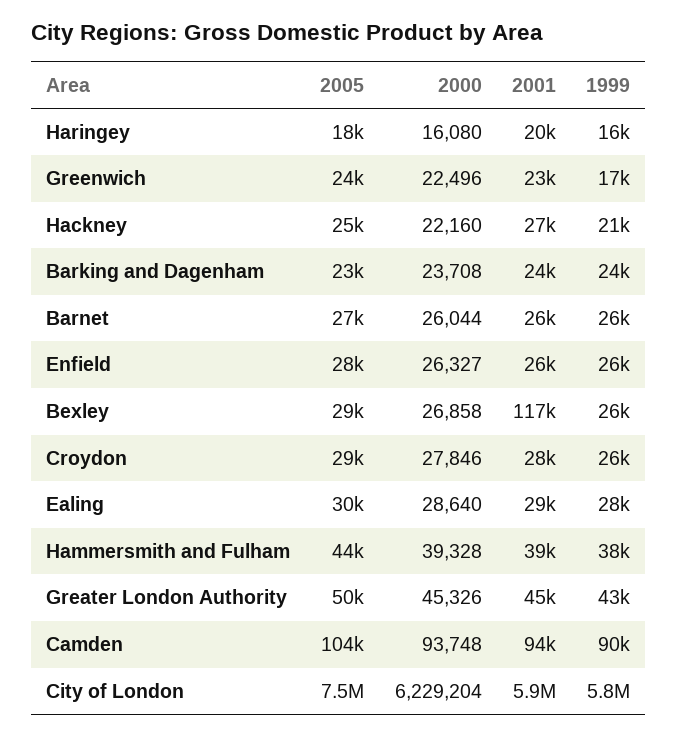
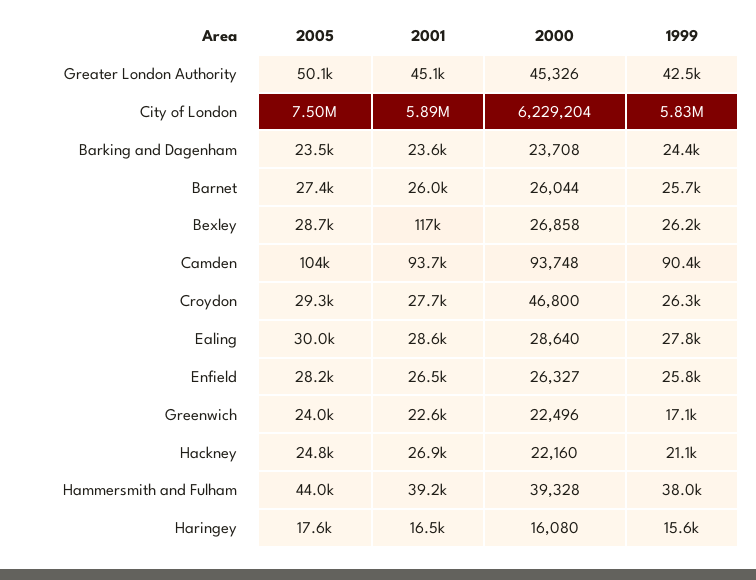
  {
    "2005": {
      "Haringey": 17600,
      "Greenwich": 24000,
      "Hackney": 24800,
      "Barking and Dagenham": 23500,
      "Barnet": 27400,
      "Enfield": 28200,
      "Bexley": 28700,
      "Croydon": 29300,
      "Ealing": 30000,
      "Hammersmith and Fulham": 44000,
      "Greater London Authority": 50100,
      "Camden": 104000,
      "City of London": 7500000
    },
    "2000": {
      "Haringey": 16080,
      "Greenwich": 22496,
      "Hackney": 22160,
      "Barking and Dagenham": 23708,
      "Barnet": 26044,
      "Enfield": 26327,
      "Bexley": 26858,
-     "Croydon": 27846,
+     "Croydon": 46800,
      "Ealing": 28640,
      "Hammersmith and Fulham": 39328,
      "Greater London Authority": 45326,
      "Camden": 93748,
      "City of London": 6229204
    },
    "2001": {
-     "Haringey": 20000,
+     "Haringey": 16500,
      "Greenwich": 22600,
      "Hackney": 26900,
      "Barking and Dagenham": 23600,
      "Barnet": 26000,
      "Enfield": 26500,
      "Bexley": 117000,
      "Croydon": 27700,
      "Ealing": 28600,
      "Hammersmith and Fulham": 39200,
      "Greater London Authority": 45100,
      "Camden": 93700,
      "City of London": 5890000
    },
    "1999": {
      "Haringey": 15600,
      "Greenwich": 17100,
      "Hackney": 21100,
      "Barking and Dagenham": 24400,
      "Barnet": 25700,
      "Enfield": 25800,
      "Bexley": 26200,
      "Croydon": 26300,
      "Ealing": 27800,
      "Hammersmith and Fulham": 38000,
      "Greater London Authority": 42500,
      "Camden": 90400,
      "City of London": 5830000
    }
  }

